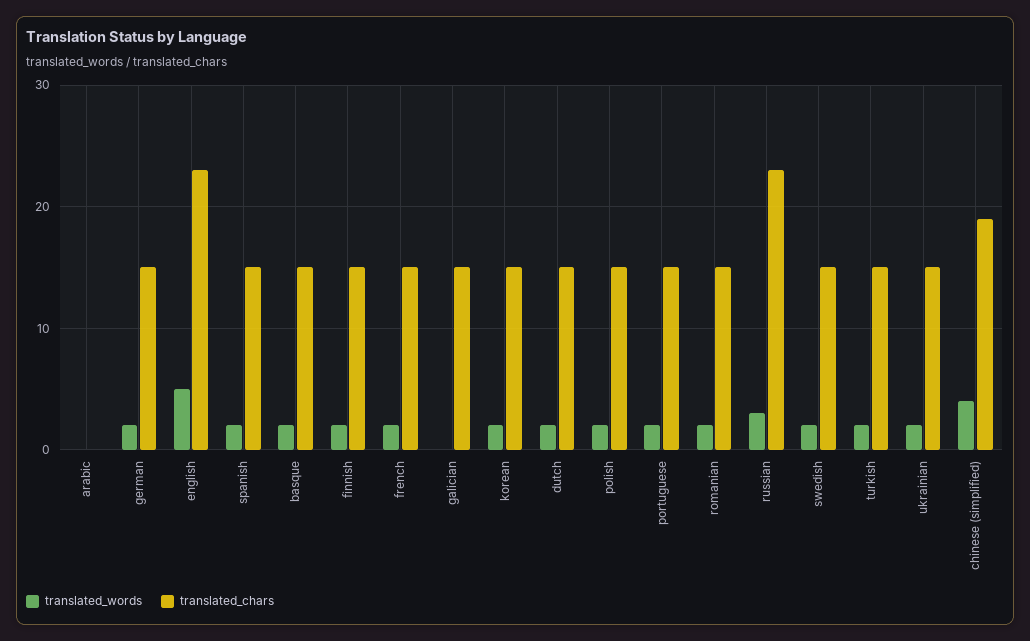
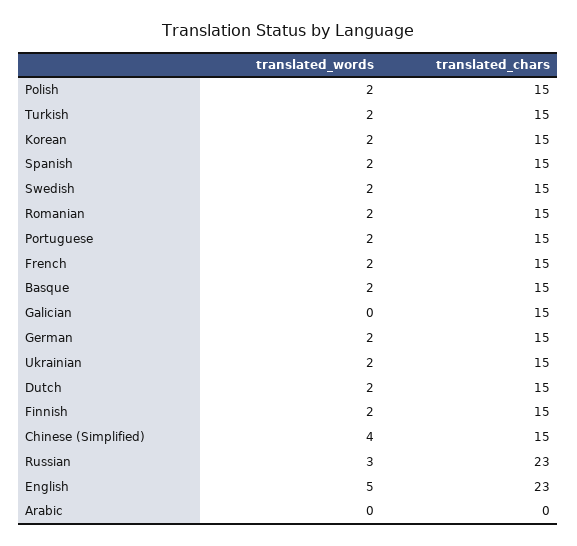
  {
    "translated_words": {
      "arabic": 0,
      "german": 2,
      "english": 5,
      "spanish": 2,
      "basque": 2,
      "finnish": 2,
      "french": 2,
      "galician": 0,
      "korean": 2,
      "dutch": 2,
      "polish": 2,
      "portuguese": 2,
      "romanian": 2,
      "russian": 3,
      "swedish": 2,
      "turkish": 2,
      "ukrainian": 2,
      "chinese (simplified)": 4
    },
    "translated_chars": {
      "arabic": 0,
      "german": 15,
      "english": 23,
      "spanish": 15,
      "basque": 15,
      "finnish": 15,
      "french": 15,
      "galician": 15,
      "korean": 15,
      "dutch": 15,
      "polish": 15,
      "portuguese": 15,
      "romanian": 15,
      "russian": 23,
      "swedish": 15,
      "turkish": 15,
      "ukrainian": 15,
-     "chinese (simplified)": 19
+     "chinese (simplified)": 15
    }
  }

